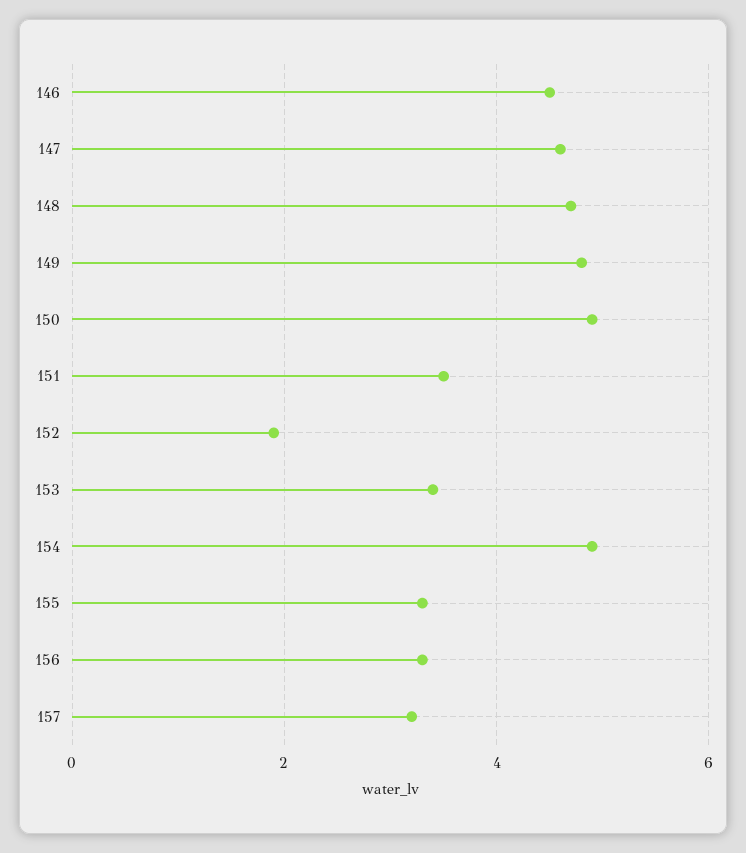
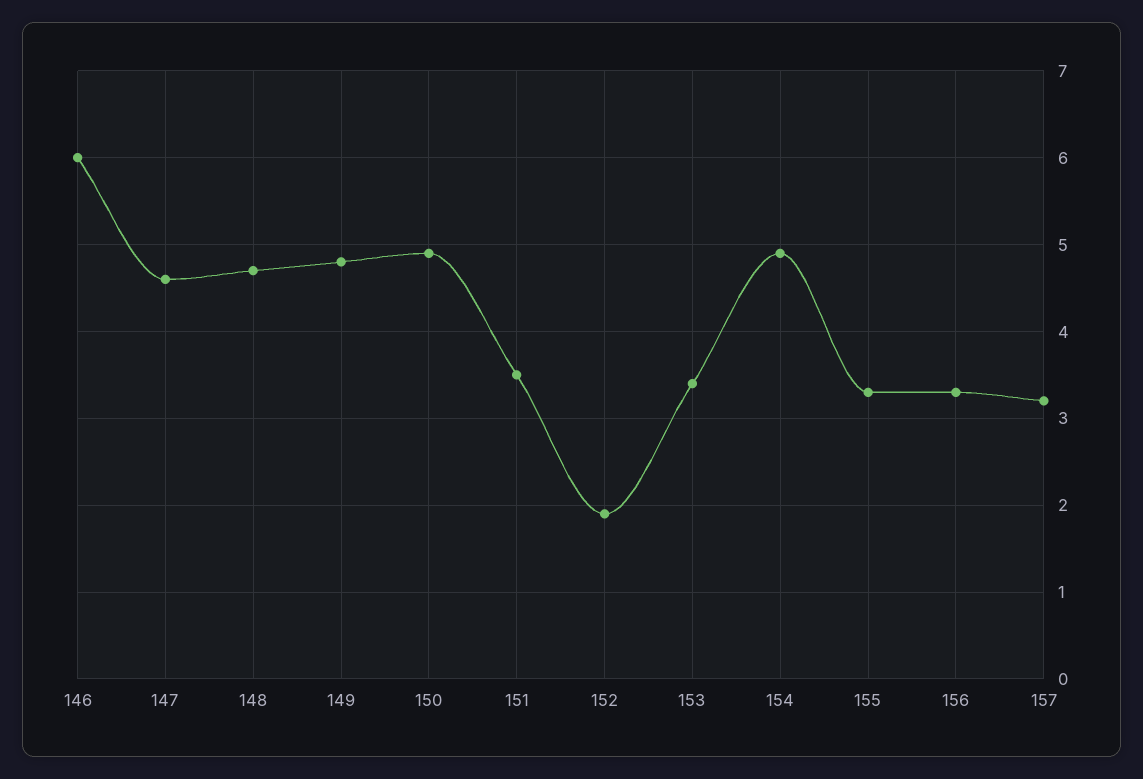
  {
-   "146": 4.5,
+   "146": 6,
    "147": 4.6,
    "148": 4.7,
    "149": 4.8,
    "150": 4.9,
    "151": 3.5,
    "152": 1.9,
    "153": 3.4,
    "154": 4.9,
    "155": 3.3,
    "156": 3.3,
    "157": 3.2
  }

